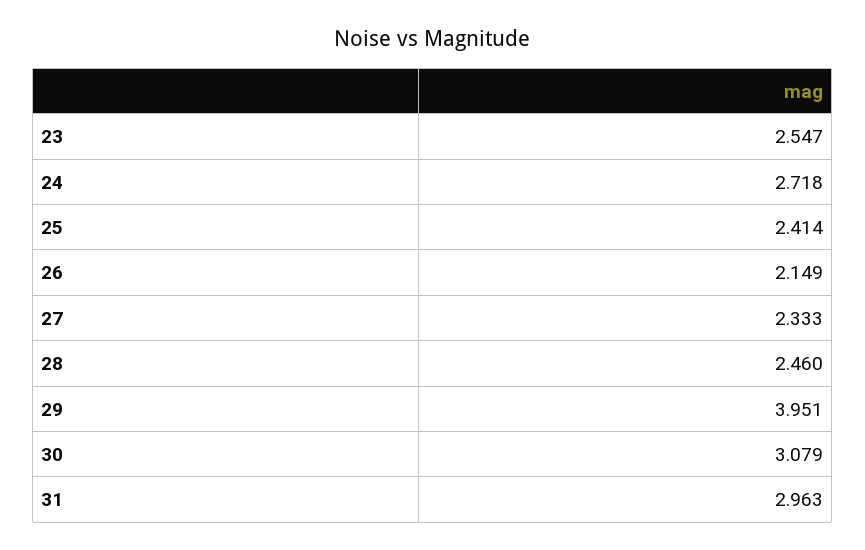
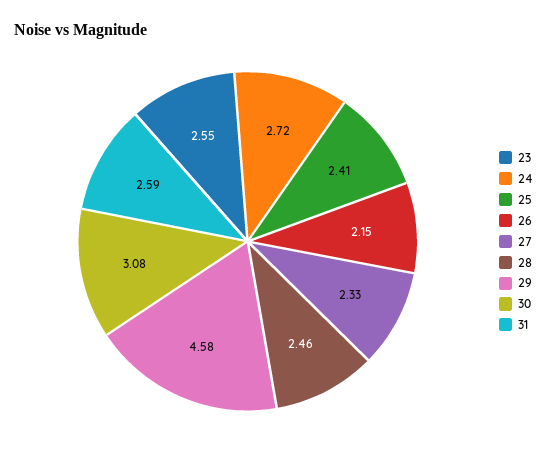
  {
    "23": 2.547,
    "24": 2.718,
    "25": 2.414,
    "26": 2.149,
    "27": 2.333,
    "28": 2.46,
-   "29": 3.951,
+   "29": 4.58,
    "30": 3.079,
-   "31": 2.963
+   "31": 2.59
  }

